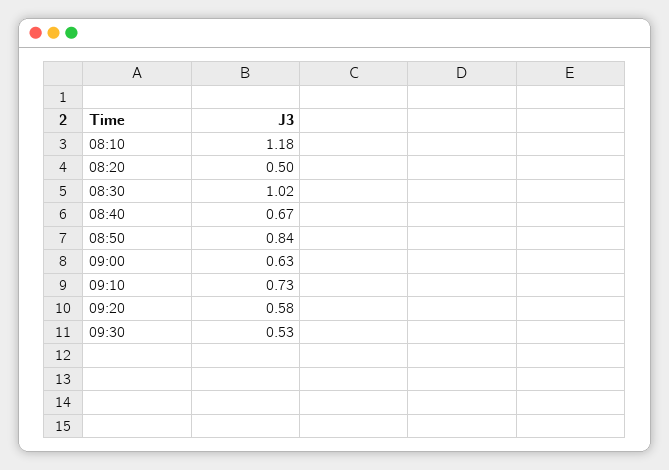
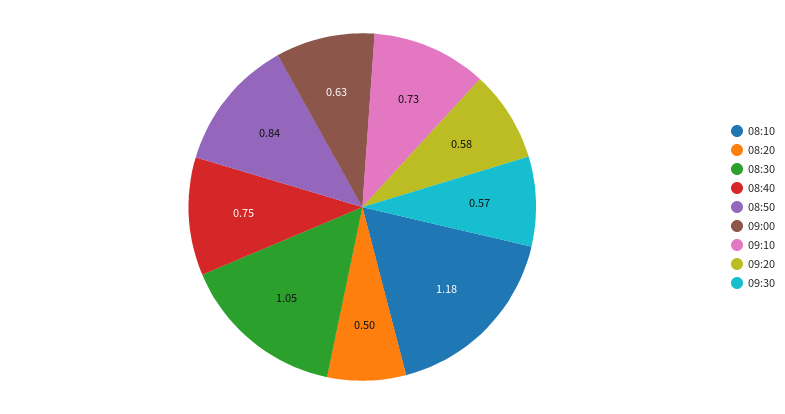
  {
    "08:10": 1.18,
    "08:20": 0.5,
-   "08:30": 1.02,
+   "08:30": 1.05,
-   "08:40": 0.67,
+   "08:40": 0.75,
    "08:50": 0.84,
    "09:00": 0.63,
    "09:10": 0.73,
    "09:20": 0.58,
-   "09:30": 0.53
+   "09:30": 0.57
  }

